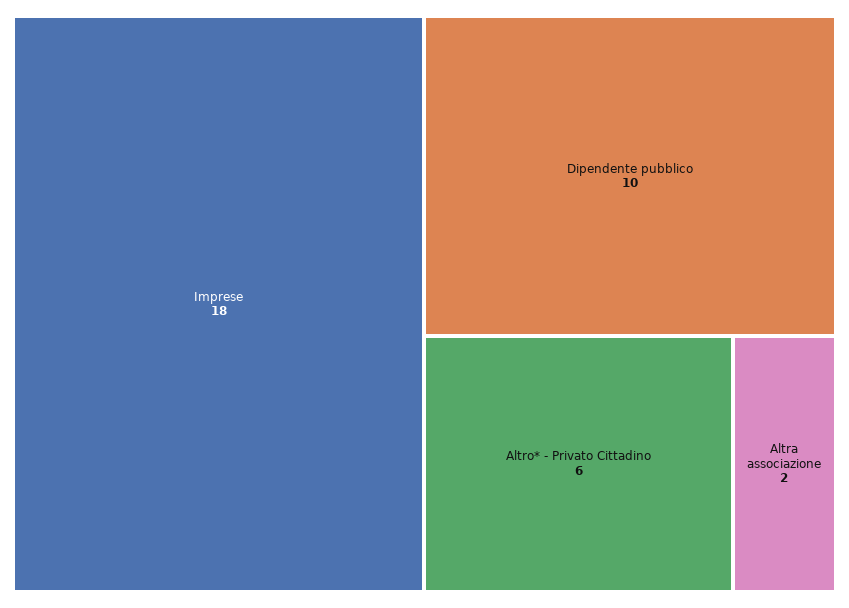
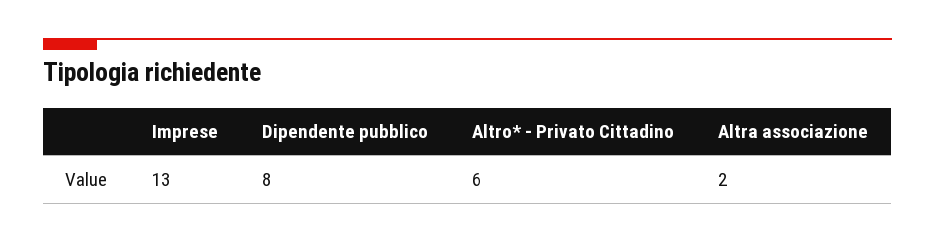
  {
-   "Imprese": 18,
+   "Imprese": 13,
-   "Dipendente pubblico": 10,
+   "Dipendente pubblico": 8,
    "Altro* - Privato Cittadino": 6,
    "Altra associazione": 2
  }

